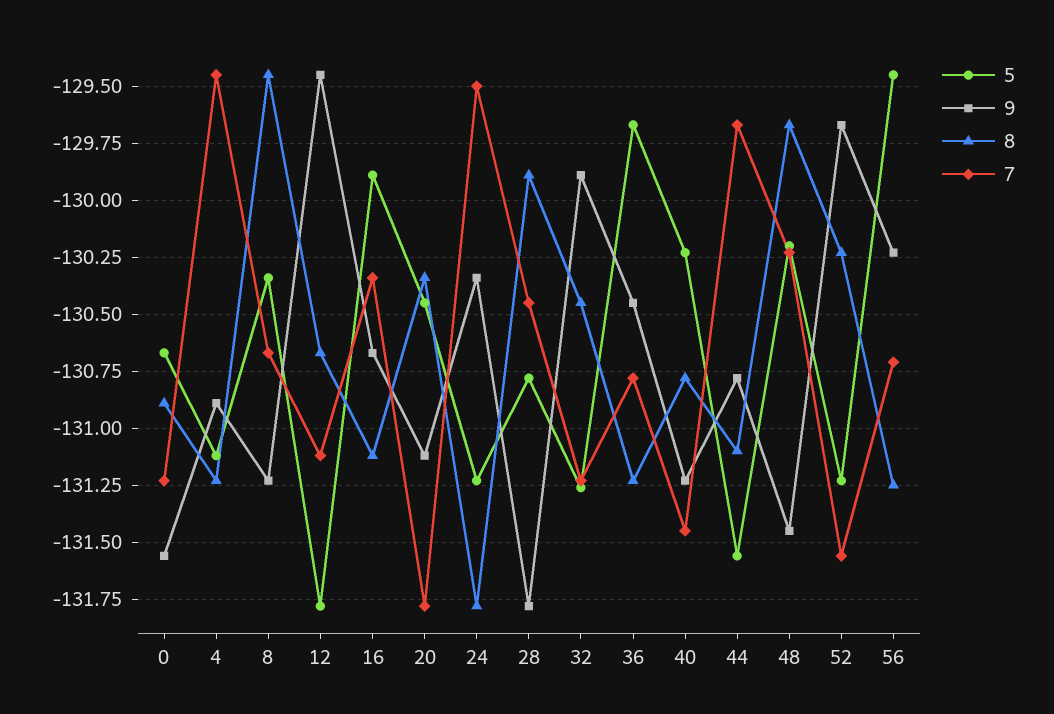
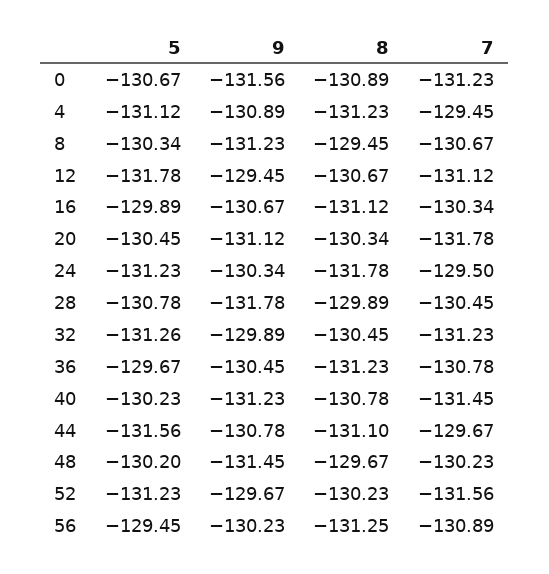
  {
    "5": {
      "0": -130.67,
      "4": -131.12,
      "8": -130.34,
      "12": -131.78,
      "16": -129.89,
      "20": -130.45,
      "24": -131.23,
      "28": -130.78,
      "32": -131.26,
      "36": -129.67,
      "40": -130.23,
      "44": -131.56,
      "48": -130.2,
      "52": -131.23,
      "56": -129.45
    },
    "9": {
      "0": -131.56,
      "4": -130.89,
      "8": -131.23,
      "12": -129.45,
      "16": -130.67,
      "20": -131.12,
      "24": -130.34,
      "28": -131.78,
      "32": -129.89,
      "36": -130.45,
      "40": -131.23,
      "44": -130.78,
      "48": -131.45,
      "52": -129.67,
      "56": -130.23
    },
    "8": {
      "0": -130.89,
      "4": -131.23,
      "8": -129.45,
      "12": -130.67,
      "16": -131.12,
      "20": -130.34,
      "24": -131.78,
      "28": -129.89,
      "32": -130.45,
      "36": -131.23,
      "40": -130.78,
      "44": -131.1,
      "48": -129.67,
      "52": -130.23,
      "56": -131.25
    },
    "7": {
      "0": -131.23,
      "4": -129.45,
      "8": -130.67,
      "12": -131.12,
      "16": -130.34,
      "20": -131.78,
      "24": -129.5,
      "28": -130.45,
      "32": -131.23,
      "36": -130.78,
      "40": -131.45,
      "44": -129.67,
      "48": -130.23,
      "52": -131.56,
-     "56": -130.7
+     "56": -130.89
    }
  }

